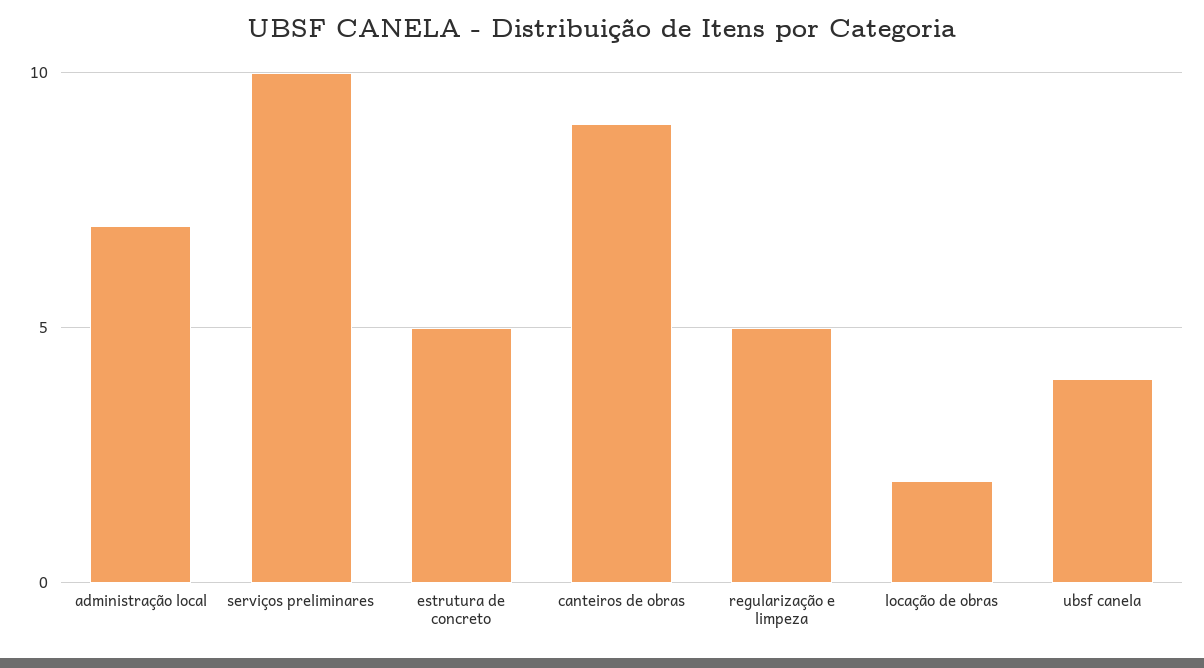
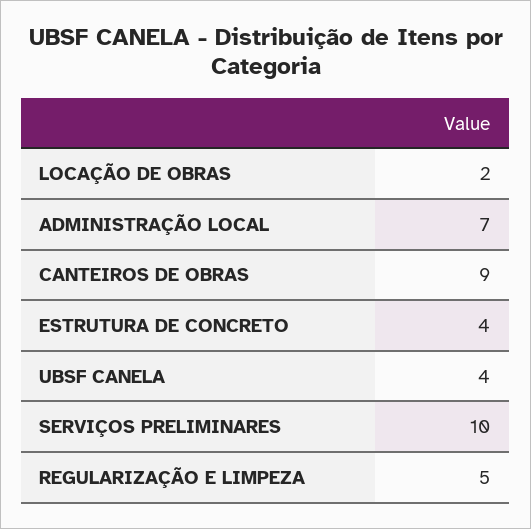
  {
    "administração local": 7,
    "serviços preliminares": 10,
-   "estrutura de concreto": 5,
+   "estrutura de concreto": 4,
    "canteiros de obras": 9,
    "regularização e limpeza": 5,
    "locação de obras": 2,
    "ubsf canela": 4
  }

